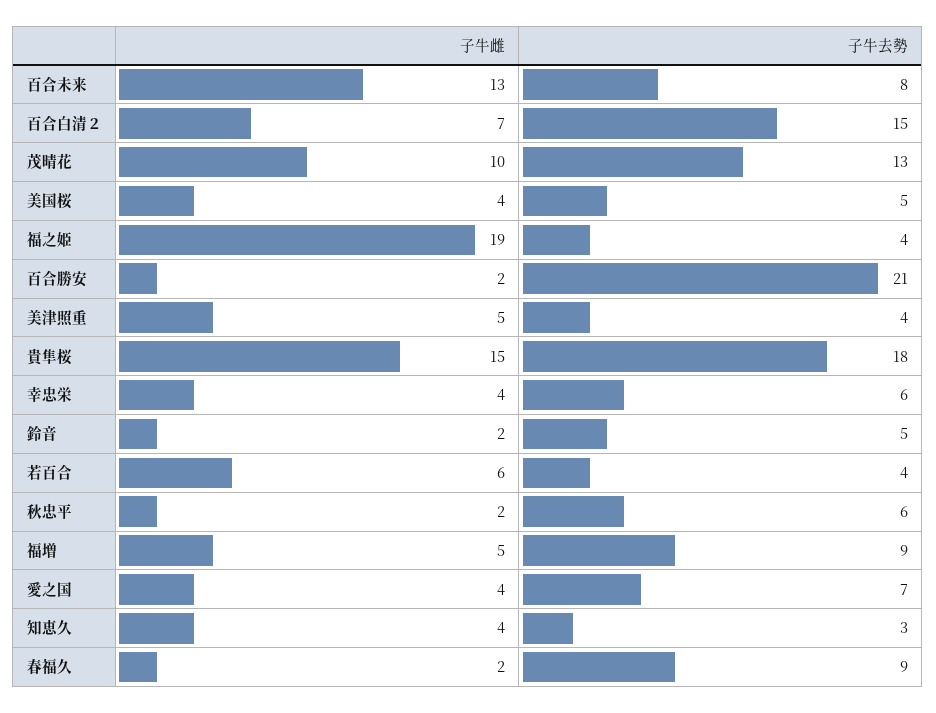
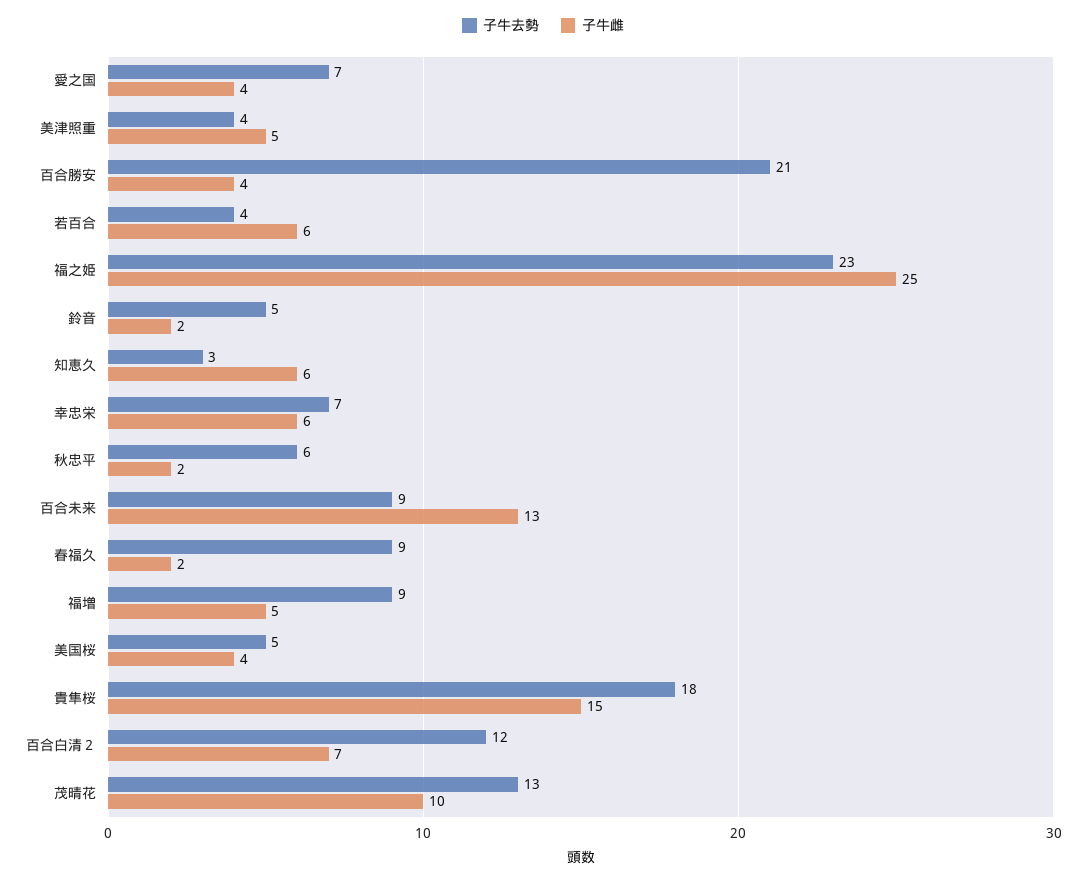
  {
    "子牛雌": {
      "百合未来": 13,
      "百合白清２": 7,
      "茂晴花": 10,
      "美国桜": 4,
-     "福之姫": 19,
+     "福之姫": 25,
-     "百合勝安": 2,
+     "百合勝安": 4,
      "美津照重": 5,
      "貴隼桜": 15,
-     "幸忠栄": 4,
+     "幸忠栄": 6,
      "鈴音": 2,
      "若百合": 6,
      "秋忠平": 2,
      "福増": 5,
      "愛之国": 4,
-     "知恵久": 4,
+     "知恵久": 6,
      "春福久": 2
    },
    "子牛去勢": {
-     "百合未来": 8,
+     "百合未来": 9,
-     "百合白清２": 15,
+     "百合白清２": 12,
      "茂晴花": 13,
      "美国桜": 5,
-     "福之姫": 4,
+     "福之姫": 23,
      "百合勝安": 21,
      "美津照重": 4,
      "貴隼桜": 18,
-     "幸忠栄": 6,
+     "幸忠栄": 7,
      "鈴音": 5,
      "若百合": 4,
      "秋忠平": 6,
      "福増": 9,
      "愛之国": 7,
      "知恵久": 3,
      "春福久": 9
    }
  }

